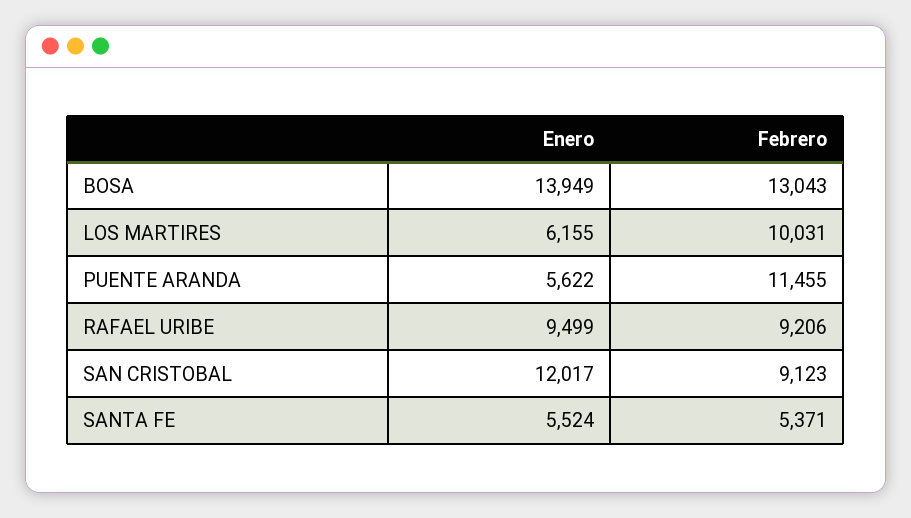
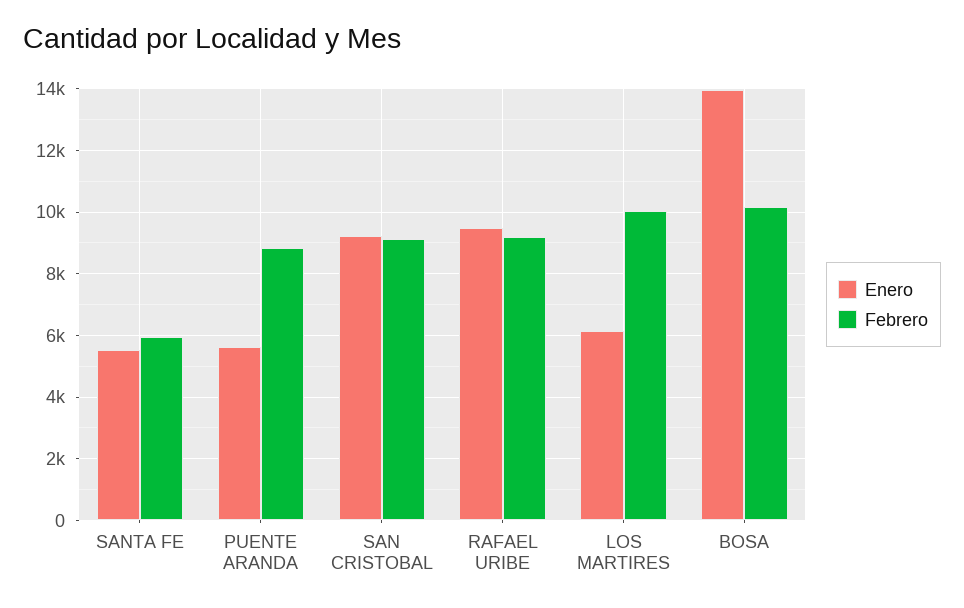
  {
    "Enero": {
      "BOSA": 13949,
      "LOS MARTIRES": 6155,
      "PUENTE ARANDA": 5622,
      "RAFAEL URIBE": 9499,
-     "SAN CRISTOBAL": 12017,
+     "SAN CRISTOBAL": 9200,
      "SANTA FE": 5524
    },
    "Febrero": {
-     "BOSA": 13043,
+     "BOSA": 10200,
      "LOS MARTIRES": 10031,
-     "PUENTE ARANDA": 11455,
+     "PUENTE ARANDA": 8800,
      "RAFAEL URIBE": 9206,
      "SAN CRISTOBAL": 9123,
-     "SANTA FE": 5371
+     "SANTA FE": 6000
    }
  }

